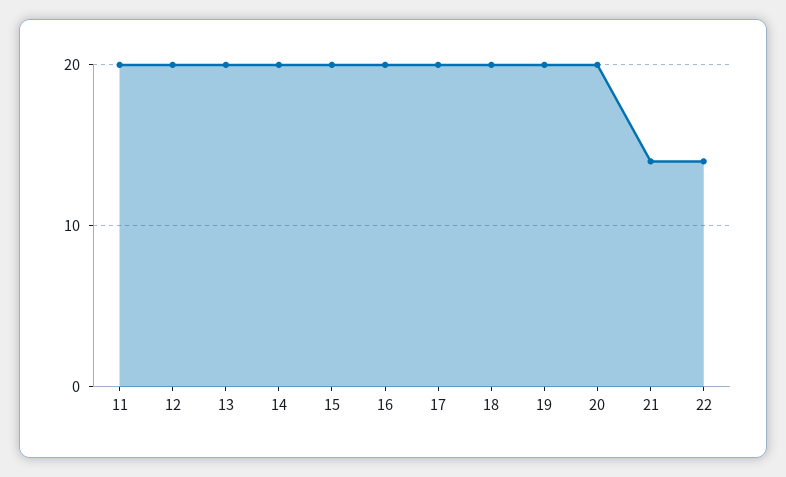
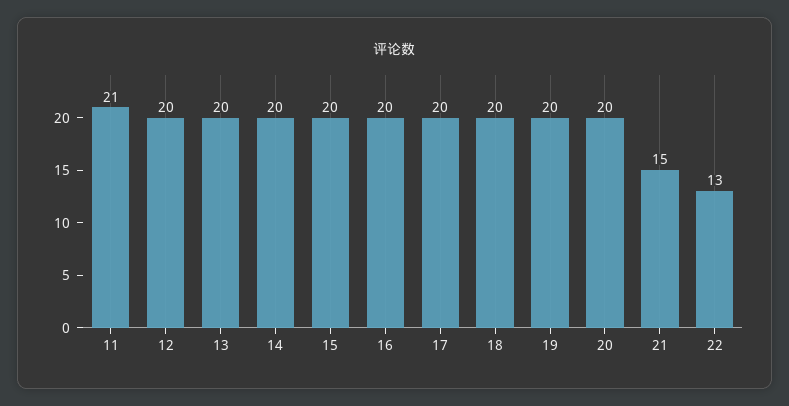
  {
-   "11": 20,
+   "11": 21,
    "12": 20,
    "13": 20,
    "14": 20,
    "15": 20,
    "16": 20,
    "17": 20,
    "18": 20,
    "19": 20,
    "20": 20,
-   "21": 14,
+   "21": 15,
-   "22": 14
+   "22": 13
  }

